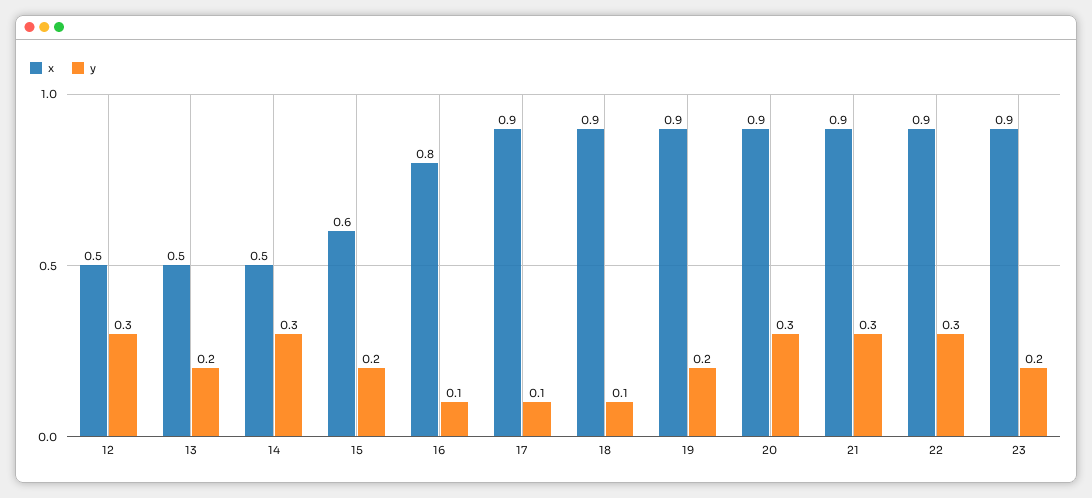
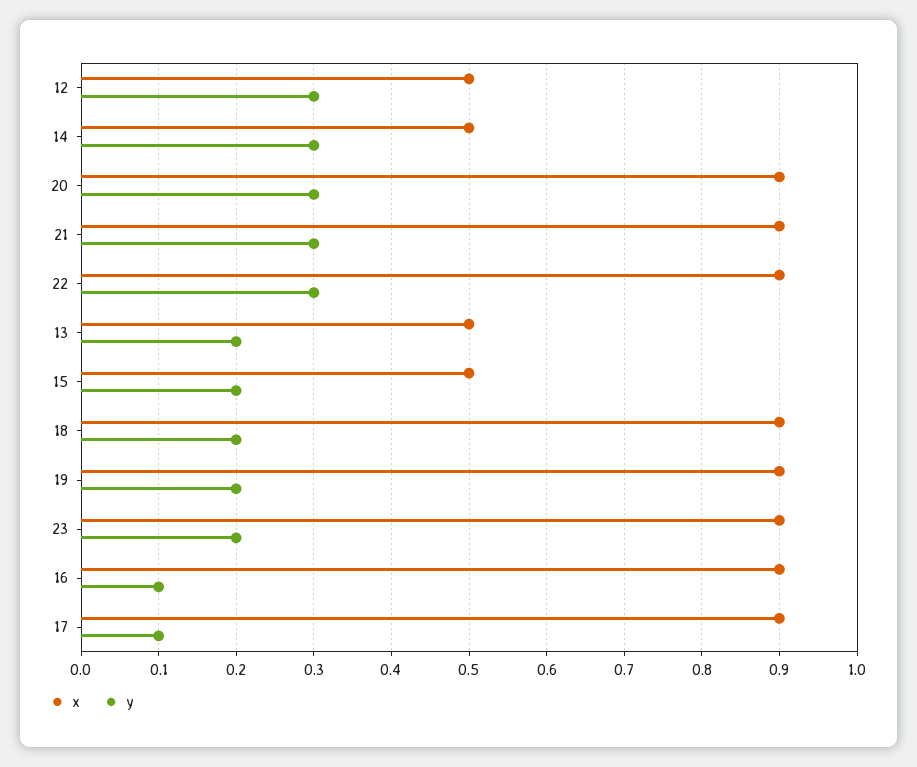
  {
    "x": {
      "12": 0.5,
      "13": 0.5,
      "14": 0.5,
-     "15": 0.6,
+     "15": 0.5,
-     "16": 0.8,
+     "16": 0.9,
      "17": 0.9,
      "18": 0.9,
      "19": 0.9,
      "20": 0.9,
      "21": 0.9,
      "22": 0.9,
      "23": 0.9
    },
    "y": {
      "12": 0.3,
      "13": 0.2,
      "14": 0.3,
      "15": 0.2,
      "16": 0.1,
      "17": 0.1,
-     "18": 0.1,
+     "18": 0.2,
      "19": 0.2,
      "20": 0.3,
      "21": 0.3,
      "22": 0.3,
      "23": 0.2
    }
  }

